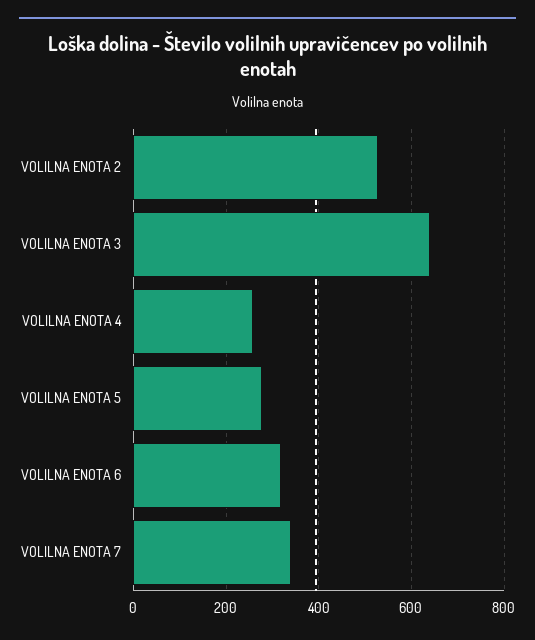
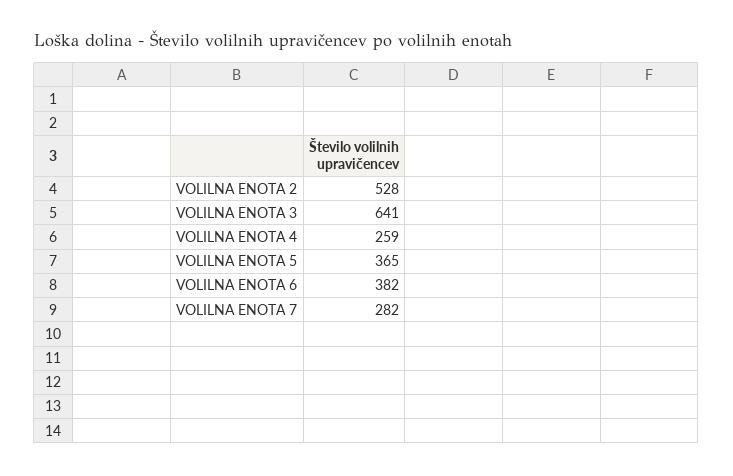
  {
    "VOLILNA ENOTA 2": 528,
    "VOLILNA ENOTA 3": 641,
    "VOLILNA ENOTA 4": 259,
-   "VOLILNA ENOTA 5": 280,
+   "VOLILNA ENOTA 5": 365,
-   "VOLILNA ENOTA 6": 320,
+   "VOLILNA ENOTA 6": 382,
-   "VOLILNA ENOTA 7": 340
+   "VOLILNA ENOTA 7": 282
  }

